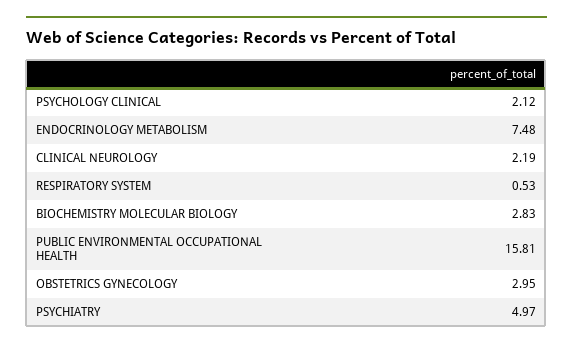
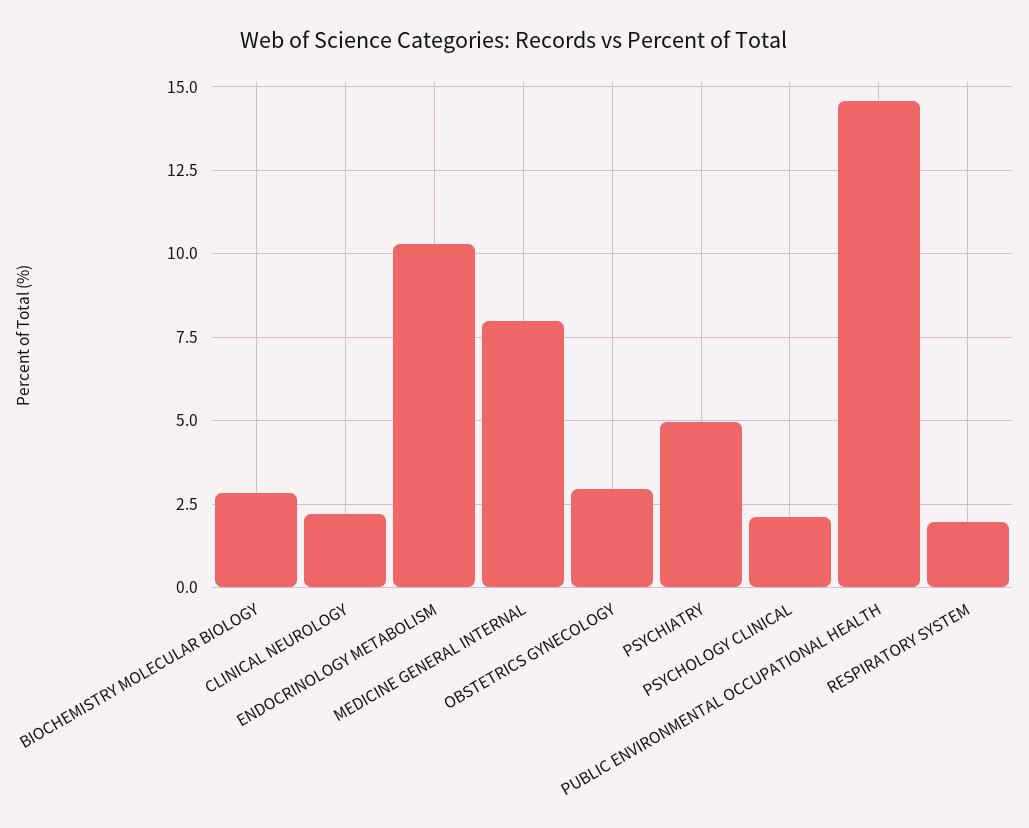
  {
    "PSYCHOLOGY CLINICAL": 2.12,
-   "ENDOCRINOLOGY METABOLISM": 7.48,
+   "ENDOCRINOLOGY METABOLISM": 10.25,
    "CLINICAL NEUROLOGY": 2.19,
-   "RESPIRATORY SYSTEM": 0.53,
+   "RESPIRATORY SYSTEM": 2,
    "BIOCHEMISTRY MOLECULAR BIOLOGY": 2.83,
-   "PUBLIC ENVIRONMENTAL OCCUPATIONAL HEALTH": 15.81,
+   "PUBLIC ENVIRONMENTAL OCCUPATIONAL HEALTH": 14.5,
    "OBSTETRICS GYNECOLOGY": 2.95,
-   "PSYCHIATRY": 4.97
+   "PSYCHIATRY": 4.97,
+   "MEDICINE GENERAL INTERNAL": 8
  }

